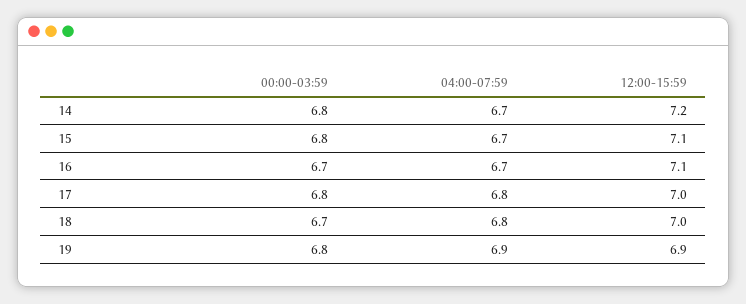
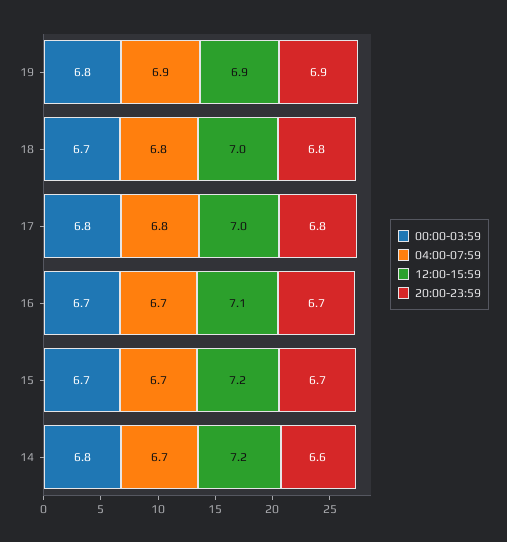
  {
    "00:00-03:59": {
      "14": 6.8,
-     "15": 6.8,
+     "15": 6.7,
      "16": 6.7,
      "17": 6.8,
      "18": 6.7,
      "19": 6.8
    },
    "04:00-07:59": {
      "14": 6.7,
      "15": 6.7,
      "16": 6.7,
      "17": 6.8,
      "18": 6.8,
      "19": 6.9
    },
    "12:00-15:59": {
      "14": 7.2,
-     "15": 7.1,
+     "15": 7.2,
      "16": 7.1,
      "17": 7,
      "18": 7,
      "19": 6.9
-   }
+   },
+   "20:00-23:59": {
+     "19": 6.9,
+     "18": 6.8,
+     "17": 6.8,
+     "16": 6.7,
+     "15": 6.7,
+     "14": 6.6
+   }
  }

